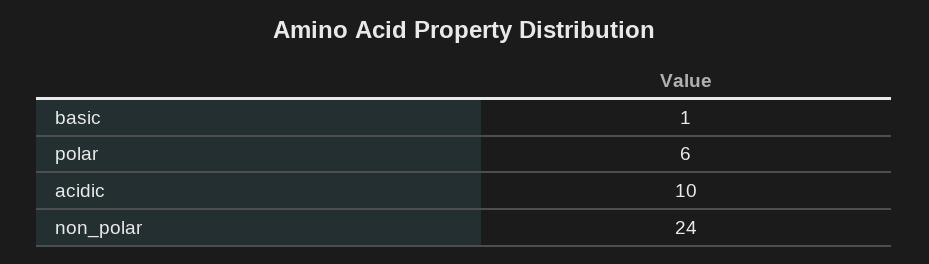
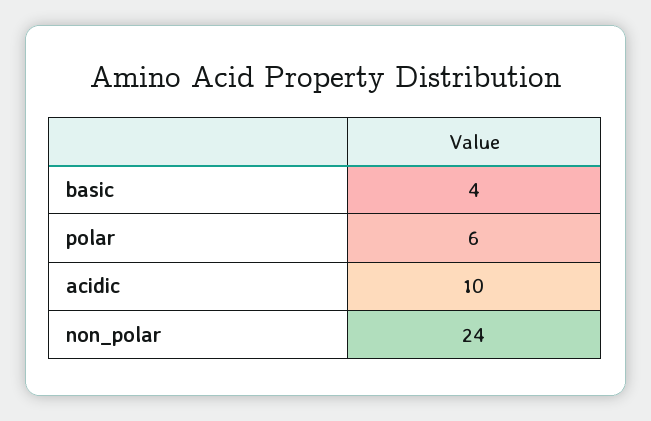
  {
-   "basic": 1,
+   "basic": 4,
    "polar": 6,
    "acidic": 10,
    "non_polar": 24
  }

